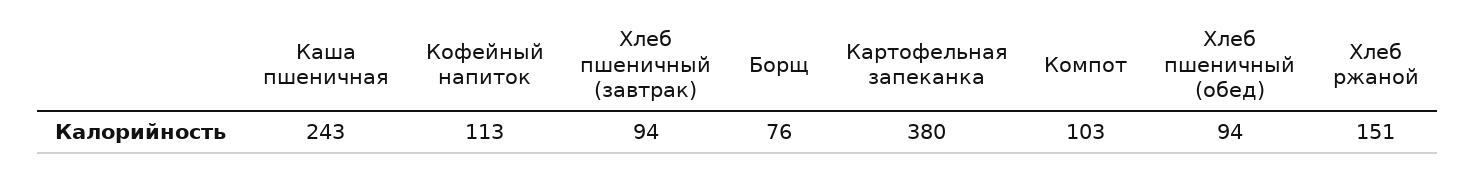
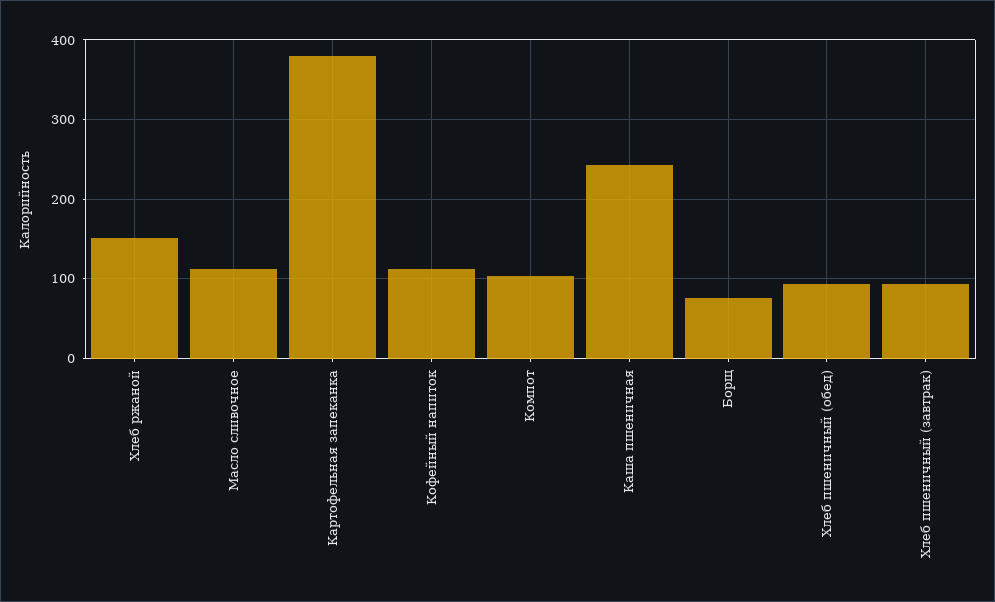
  {
    "Каша пшеничная": 243,
    "Кофейный напиток": 113,
    "Хлеб пшеничный (завтрак)": 94,
    "Борщ": 76,
    "Картофельная запеканка": 380,
    "Компот": 103,
    "Хлеб пшеничный (обед)": 94,
-   "Хлеб ржаной": 151
+   "Хлеб ржаной": 151,
+   "Масло сливочное": 110
  }

